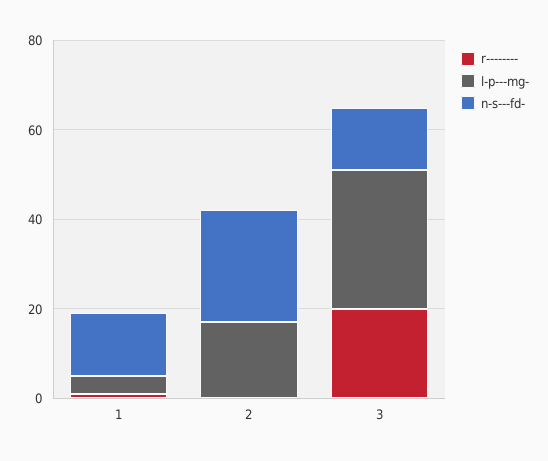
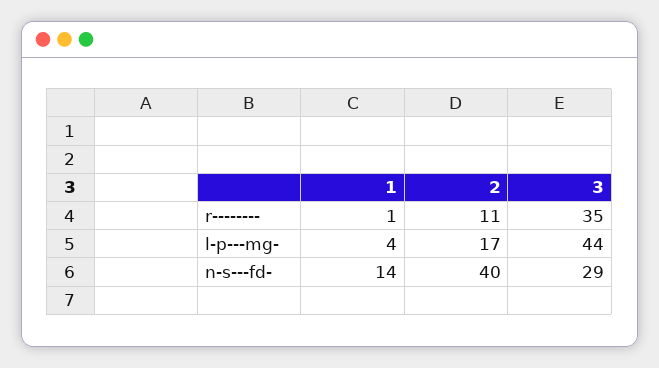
  {
    "r--------": {
      "1": 1,
-     "2": 0,
+     "2": 11,
-     "3": 20
+     "3": 35
    },
    "l-p---mg-": {
      "1": 4,
      "2": 17,
-     "3": 30
+     "3": 44
    },
    "n-s---fd-": {
      "1": 14,
-     "2": 25,
+     "2": 40,
-     "3": 15
+     "3": 29
    }
  }

